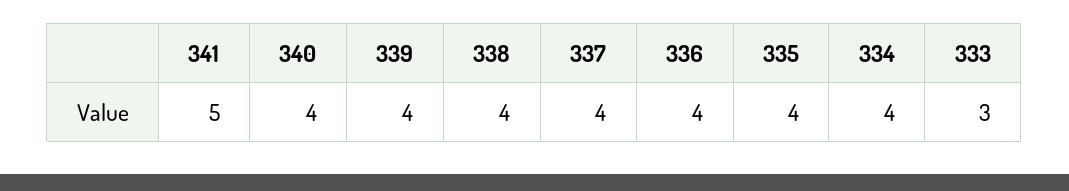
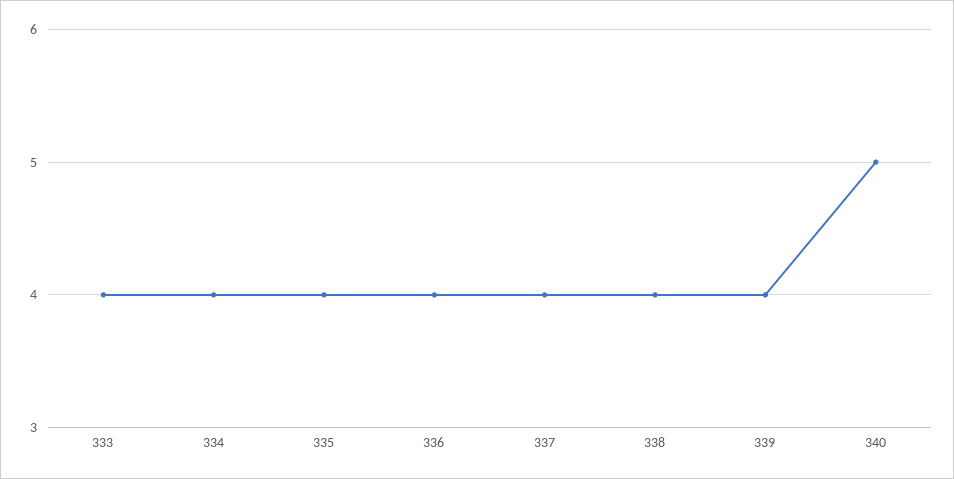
  {
-   "341": 5,
-   "340": 4,
+   "340": 5,
    "339": 4,
    "338": 4,
    "337": 4,
    "336": 4,
    "335": 4,
    "334": 4,
-   "333": 3
+   "333": 4
  }

